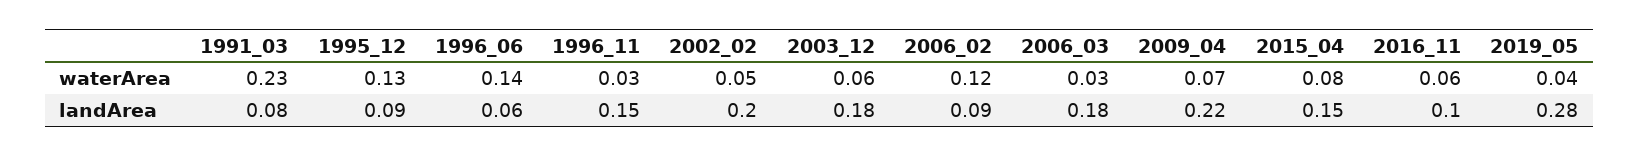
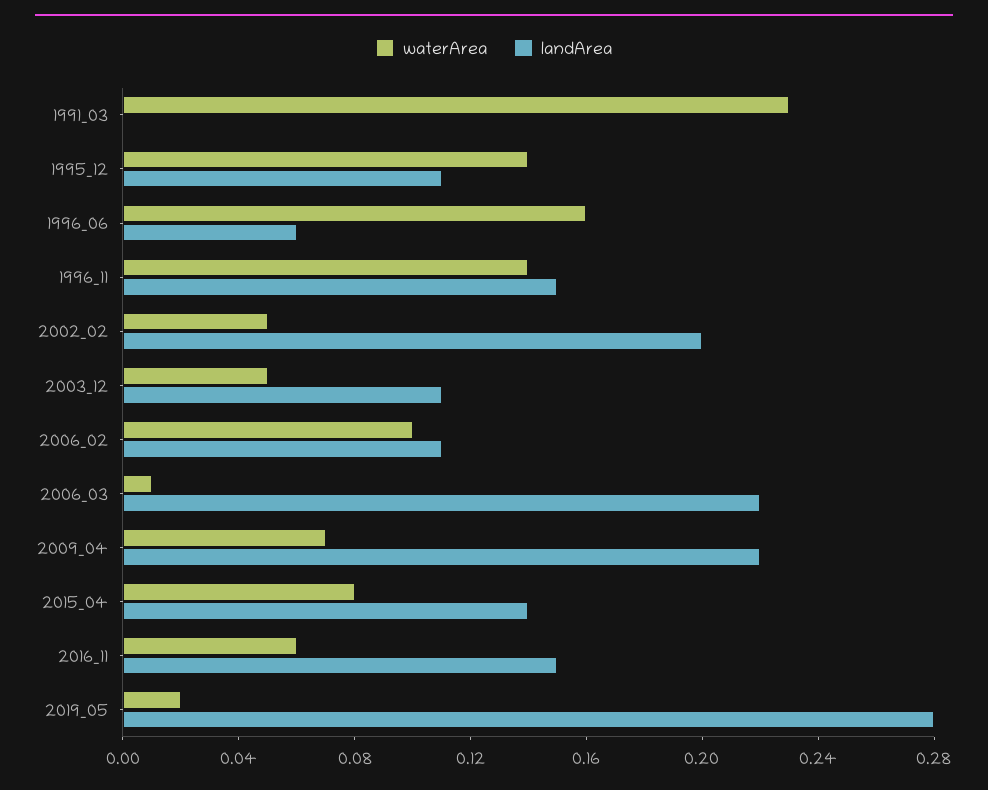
  {
    "waterArea": {
      "1991_03": 0.23,
-     "1995_12": 0.13,
+     "1995_12": 0.14,
-     "1996_06": 0.14,
+     "1996_06": 0.16,
-     "1996_11": 0.03,
+     "1996_11": 0.14,
      "2002_02": 0.05,
-     "2003_12": 0.06,
+     "2003_12": 0.05,
-     "2006_02": 0.12,
+     "2006_02": 0.1,
-     "2006_03": 0.03,
+     "2006_03": 0.01,
      "2009_04": 0.07,
      "2015_04": 0.08,
      "2016_11": 0.06,
-     "2019_05": 0.04
+     "2019_05": 0.02
    },
    "landArea": {
-     "1991_03": 0.08,
+     "1991_03": 0,
-     "1995_12": 0.09,
+     "1995_12": 0.11,
      "1996_06": 0.06,
      "1996_11": 0.15,
      "2002_02": 0.2,
-     "2003_12": 0.18,
+     "2003_12": 0.11,
-     "2006_02": 0.09,
+     "2006_02": 0.11,
-     "2006_03": 0.18,
+     "2006_03": 0.22,
      "2009_04": 0.22,
-     "2015_04": 0.15,
+     "2015_04": 0.14,
-     "2016_11": 0.1,
+     "2016_11": 0.15,
      "2019_05": 0.28
    }
  }

